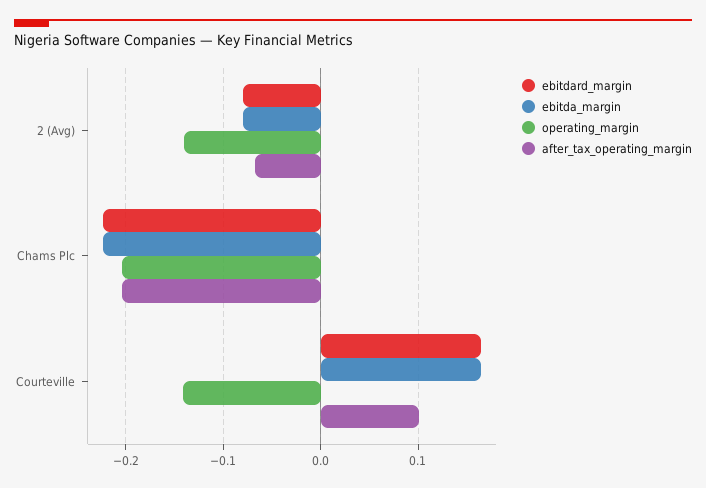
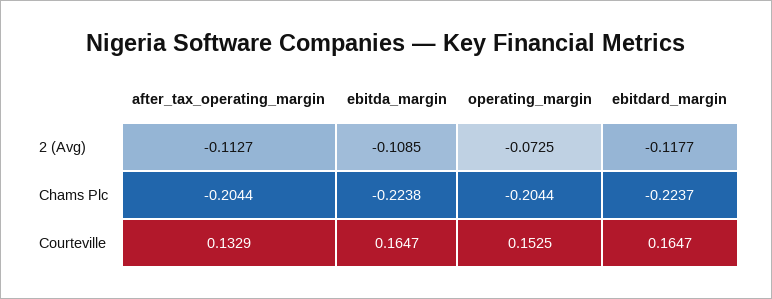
  {
    "ebitdard_margin": {
-     "2 (Avg)": -0.08,
+     "2 (Avg)": -0.1177,
      "Chams Plc": -0.2237,
      "Courteville": 0.1647
    },
    "ebitda_margin": {
-     "2 (Avg)": -0.08,
+     "2 (Avg)": -0.1085,
      "Chams Plc": -0.2238,
      "Courteville": 0.1647
    },
    "operating_margin": {
-     "2 (Avg)": -0.14,
+     "2 (Avg)": -0.0725,
      "Chams Plc": -0.2044,
-     "Courteville": -0.14
+     "Courteville": 0.1525
    },
    "after_tax_operating_margin": {
-     "2 (Avg)": -0.07,
+     "2 (Avg)": -0.1127,
      "Chams Plc": -0.2044,
-     "Courteville": 0.1
+     "Courteville": 0.1329
    }
  }

